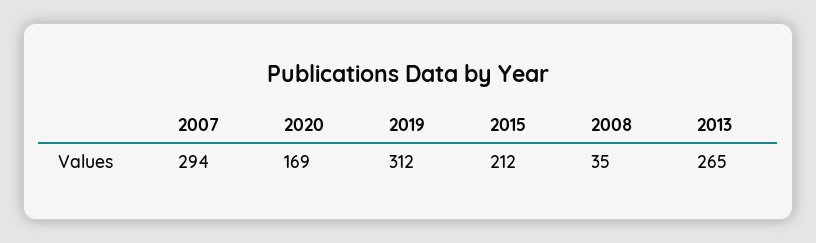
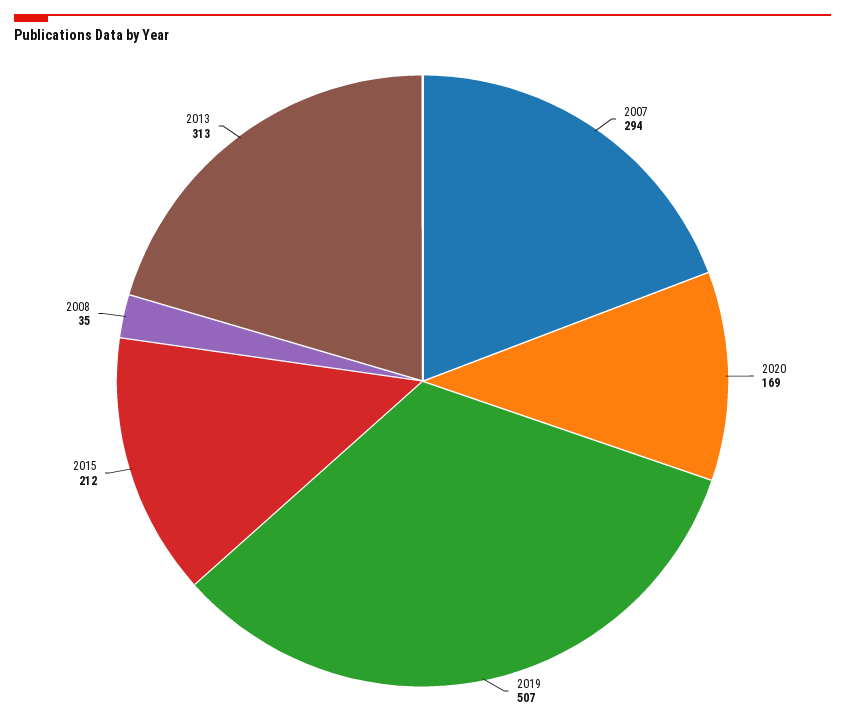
  {
    "2007": 294,
    "2020": 169,
-   "2019": 312,
+   "2019": 507,
    "2015": 212,
    "2008": 35,
-   "2013": 265
+   "2013": 313
  }

